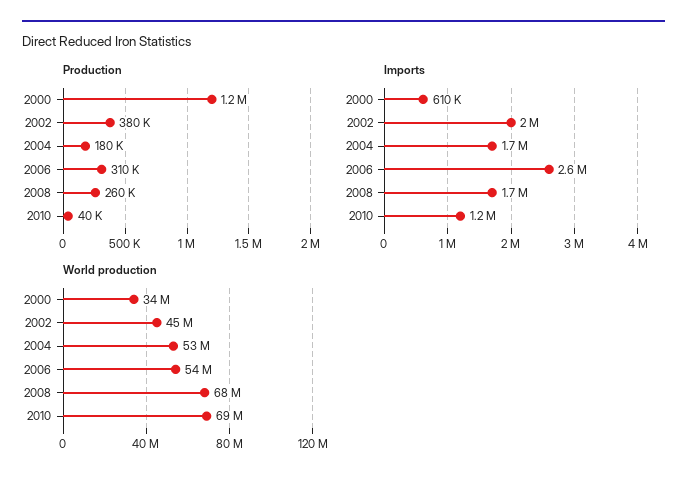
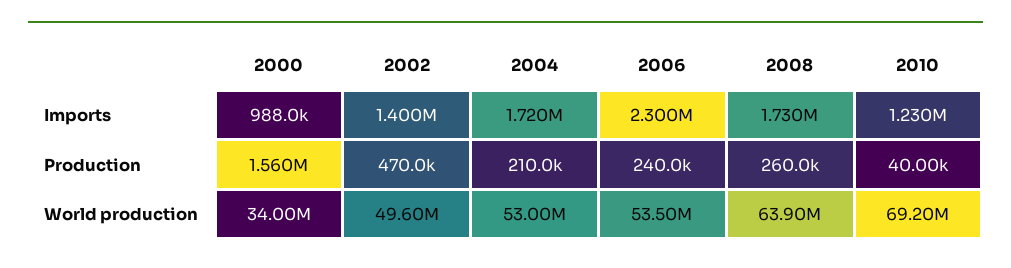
  {
    "Production": {
-     "2000": 1200000,
+     "2000": 1560000,
-     "2002": 380000,
+     "2002": 470000,
-     "2004": 180000,
+     "2004": 210000,
-     "2006": 310000,
+     "2006": 240000,
      "2008": 260000,
      "2010": 40000
    },
    "Imports": {
-     "2000": 610000,
+     "2000": 988000,
-     "2002": 2000000,
+     "2002": 1400000,
      "2004": 1720000,
-     "2006": 2600000,
+     "2006": 2300000,
      "2008": 1730000,
      "2010": 1230000
    },
    "World production": {
      "2000": 34000000,
-     "2002": 45000000,
+     "2002": 49600000,
      "2004": 53000000,
      "2006": 53500000,
-     "2008": 68000000,
+     "2008": 63900000,
      "2010": 69200000
    }
  }

